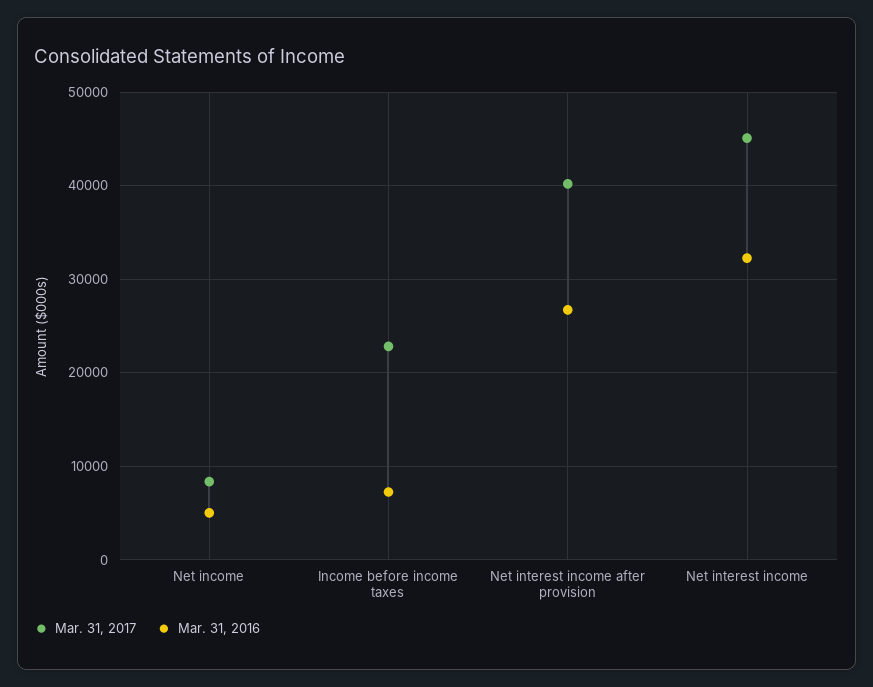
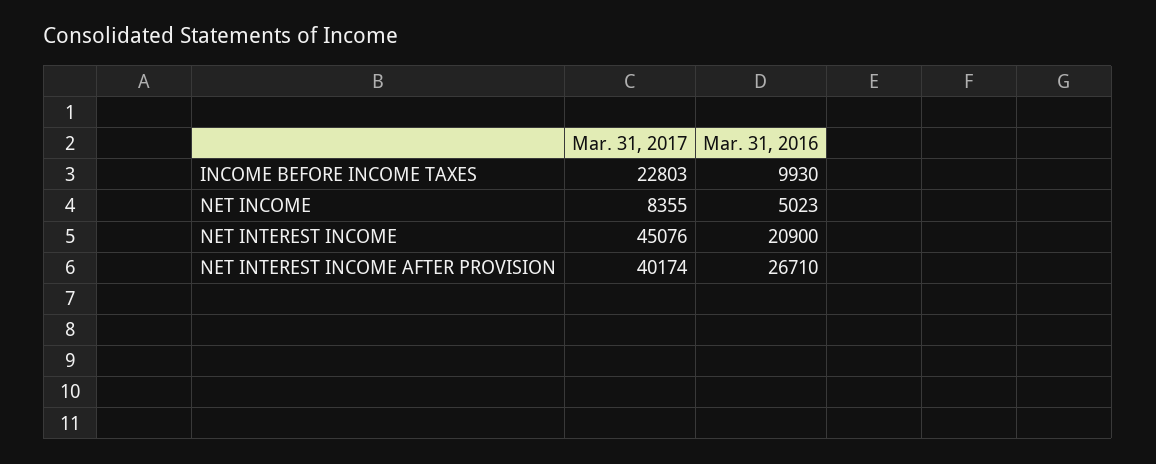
  {
    "Mar. 31, 2017": {
      "Net income": 8355,
      "Income before income taxes": 22803,
      "Net interest income after provision": 40174,
      "Net interest income": 45076
    },
    "Mar. 31, 2016": {
      "Net income": 5023,
-     "Income before income taxes": 7000,
+     "Income before income taxes": 9930,
      "Net interest income after provision": 26710,
-     "Net interest income": 32000
+     "Net interest income": 20900
    }
  }

